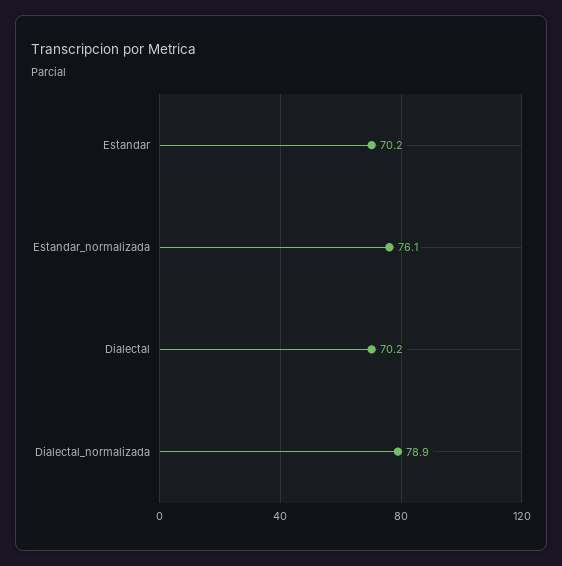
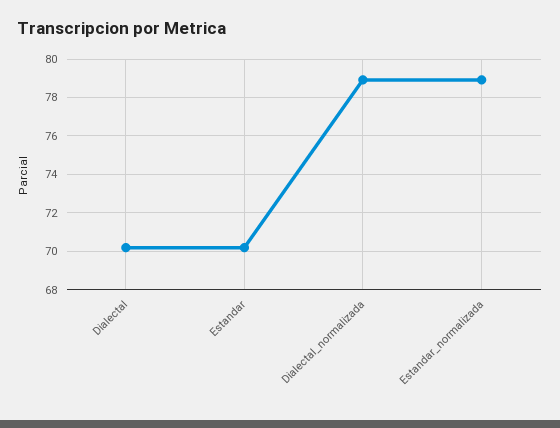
  {
    "Estandar": 70.2,
-   "Estandar_normalizada": 76.1,
+   "Estandar_normalizada": 79,
    "Dialectal": 70.2,
    "Dialectal_normalizada": 78.9
  }

